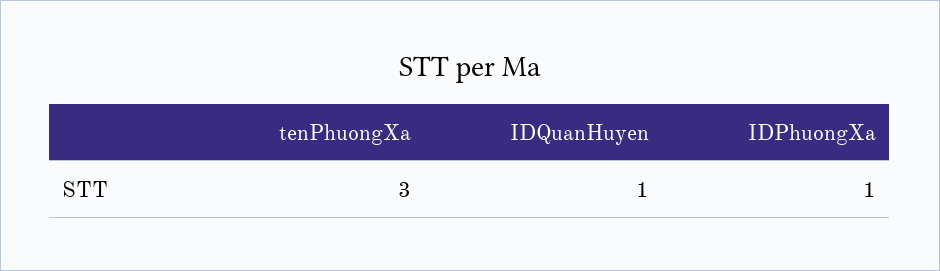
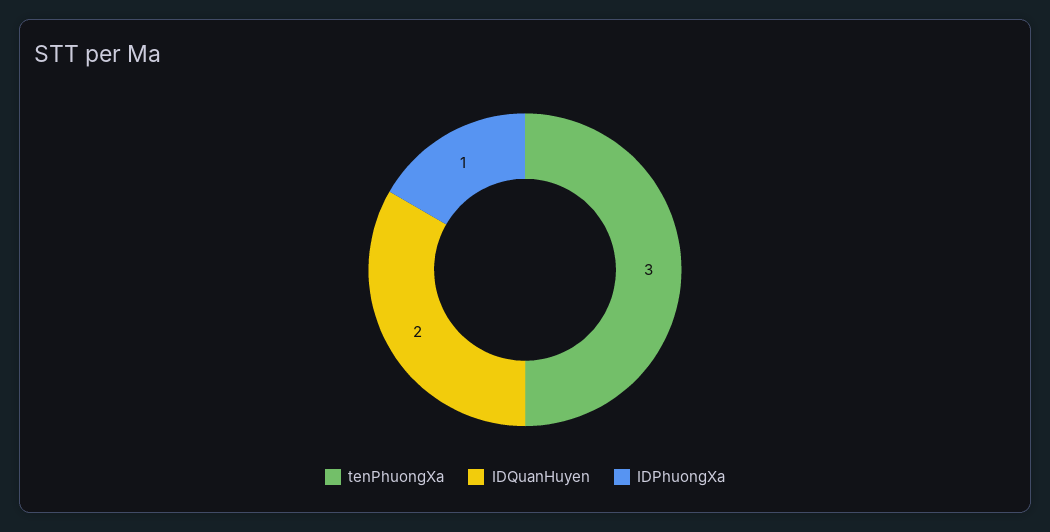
  {
    "tenPhuongXa": 3,
-   "IDQuanHuyen": 1,
+   "IDQuanHuyen": 2,
    "IDPhuongXa": 1
  }

